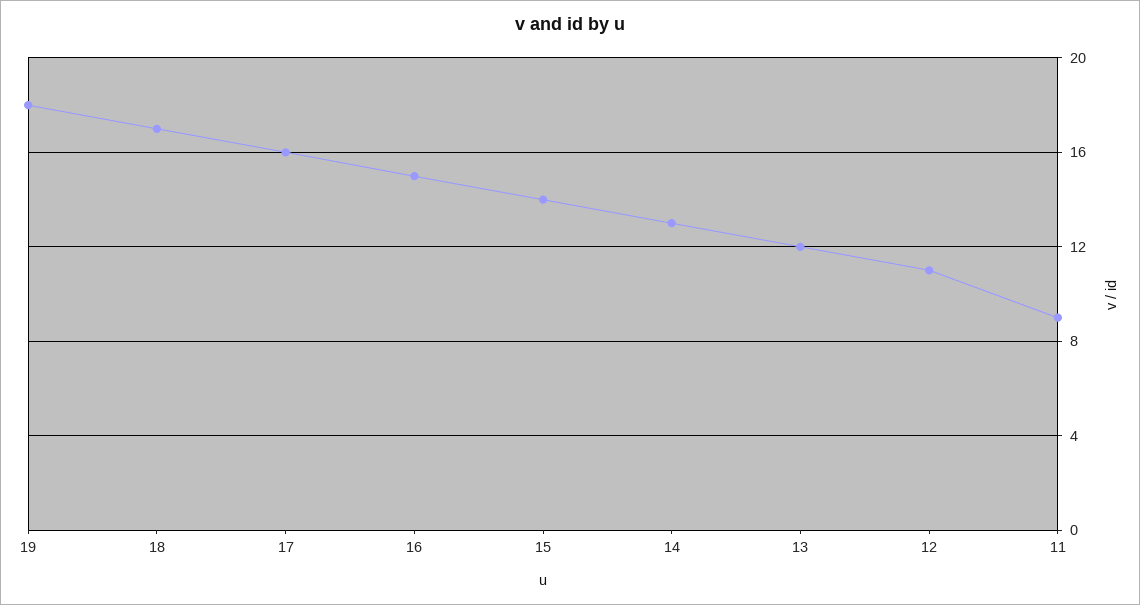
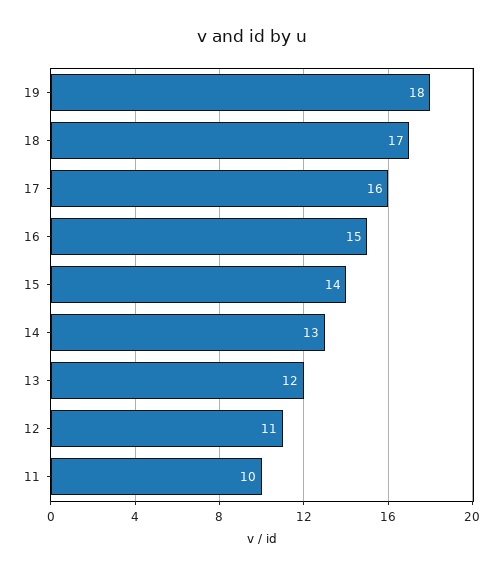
  {
    "19": 18,
    "18": 17,
    "17": 16,
    "16": 15,
    "15": 14,
    "14": 13,
    "13": 12,
    "12": 11,
-   "11": 9
+   "11": 10
  }

